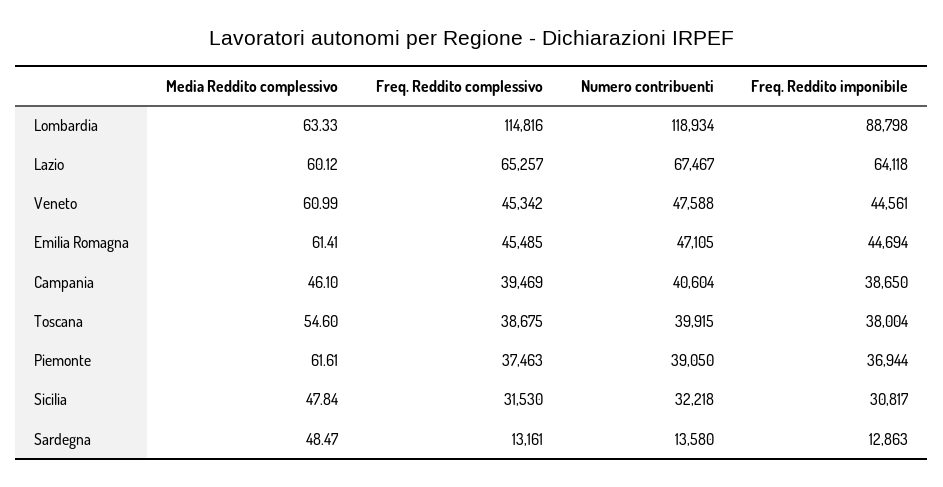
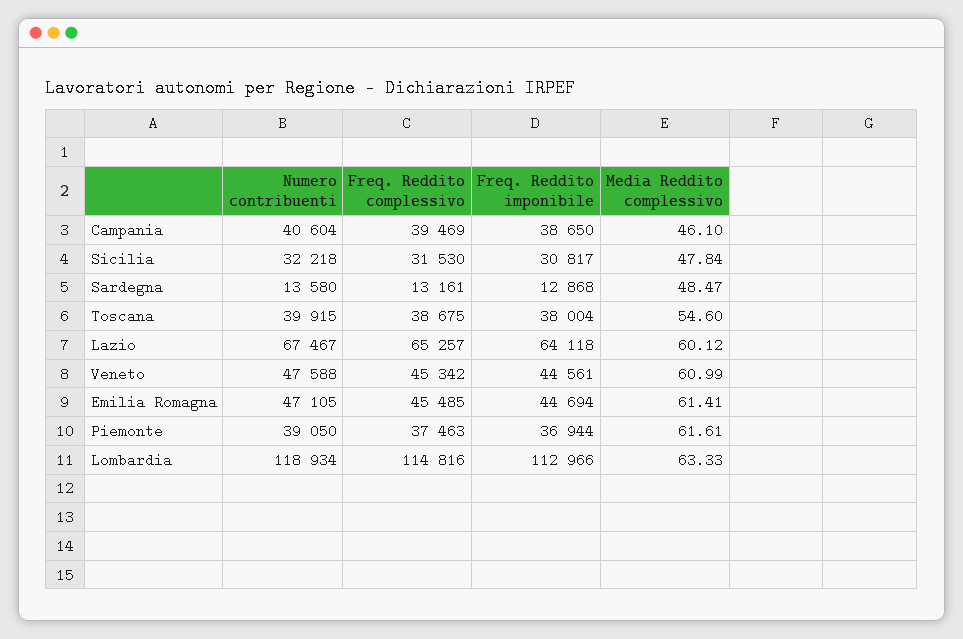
  {
    "Media Reddito complessivo": {
      "Lombardia": 63.33,
      "Lazio": 60.12,
      "Veneto": 60.99,
      "Emilia Romagna": 61.41,
      "Campania": 46.1,
      "Toscana": 54.6,
      "Piemonte": 61.61,
      "Sicilia": 47.84,
      "Sardegna": 48.47
    },
    "Freq. Reddito complessivo": {
      "Lombardia": 114816,
      "Lazio": 65257,
      "Veneto": 45342,
      "Emilia Romagna": 45485,
      "Campania": 39469,
      "Toscana": 38675,
      "Piemonte": 37463,
      "Sicilia": 31530,
      "Sardegna": 13161
    },
    "Numero contribuenti": {
      "Lombardia": 118934,
      "Lazio": 67467,
      "Veneto": 47588,
      "Emilia Romagna": 47105,
      "Campania": 40604,
      "Toscana": 39915,
      "Piemonte": 39050,
      "Sicilia": 32218,
      "Sardegna": 13580
    },
    "Freq. Reddito imponibile": {
-     "Lombardia": 88798,
+     "Lombardia": 112966,
      "Lazio": 64118,
      "Veneto": 44561,
      "Emilia Romagna": 44694,
      "Campania": 38650,
      "Toscana": 38004,
      "Piemonte": 36944,
      "Sicilia": 30817,
-     "Sardegna": 12863
+     "Sardegna": 12868
    }
  }

